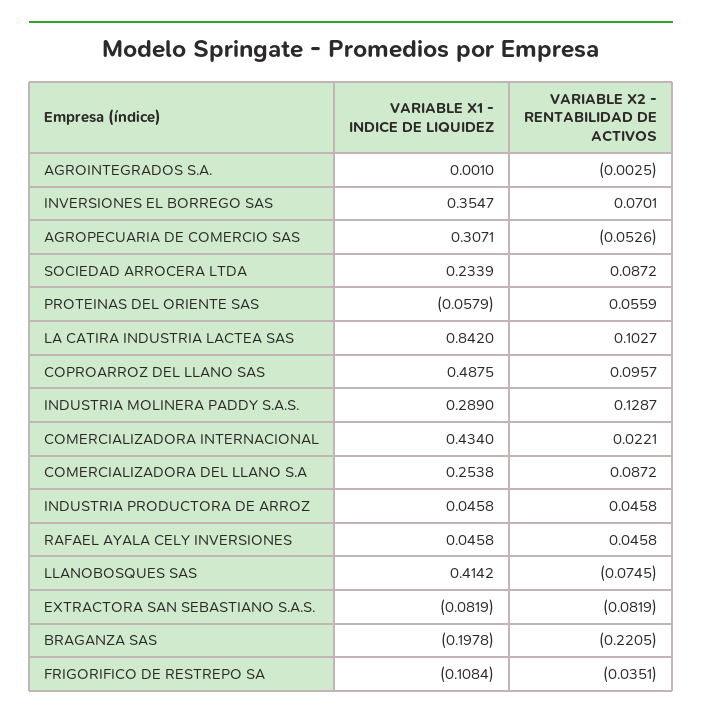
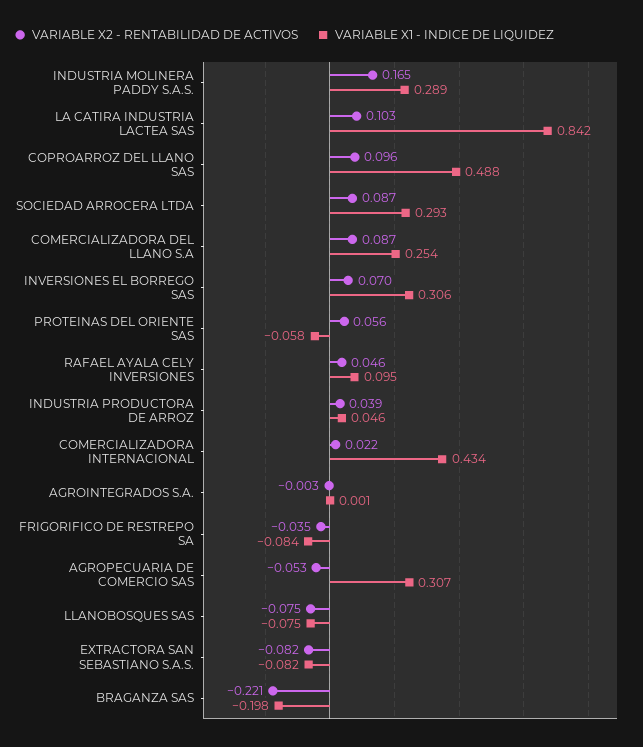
  {
    "VARIABLE X1 - INDICE DE LIQUIDEZ": {
      "AGROINTEGRADOS S.A.": 0.001,
-     "INVERSIONES EL BORREGO SAS": 0.3547,
+     "INVERSIONES EL BORREGO SAS": 0.306,
      "AGROPECUARIA DE COMERCIO SAS": 0.3071,
-     "SOCIEDAD ARROCERA LTDA": 0.2339,
+     "SOCIEDAD ARROCERA LTDA": 0.293,
      "PROTEINAS DEL ORIENTE SAS": -0.0579,
      "LA CATIRA INDUSTRIA LACTEA SAS": 0.842,
      "COPROARROZ DEL LLANO SAS": 0.4875,
      "INDUSTRIA MOLINERA PADDY S.A.S.": 0.289,
      "COMERCIALIZADORA INTERNACIONAL": 0.434,
      "COMERCIALIZADORA DEL LLANO S.A": 0.2538,
      "INDUSTRIA PRODUCTORA DE ARROZ": 0.0458,
-     "RAFAEL AYALA CELY INVERSIONES": 0.0458,
+     "RAFAEL AYALA CELY INVERSIONES": 0.095,
-     "LLANOBOSQUES SAS": 0.4142,
+     "LLANOBOSQUES SAS": -0.075,
      "EXTRACTORA SAN SEBASTIANO S.A.S.": -0.0819,
      "BRAGANZA SAS": -0.1978,
-     "FRIGORIFICO DE RESTREPO SA": -0.1084
+     "FRIGORIFICO DE RESTREPO SA": -0.084
    },
    "VARIABLE X2 - RENTABILIDAD DE ACTIVOS": {
      "AGROINTEGRADOS S.A.": -0.0025,
      "INVERSIONES EL BORREGO SAS": 0.0701,
      "AGROPECUARIA DE COMERCIO SAS": -0.0526,
      "SOCIEDAD ARROCERA LTDA": 0.0872,
      "PROTEINAS DEL ORIENTE SAS": 0.0559,
      "LA CATIRA INDUSTRIA LACTEA SAS": 0.1027,
      "COPROARROZ DEL LLANO SAS": 0.0957,
-     "INDUSTRIA MOLINERA PADDY S.A.S.": 0.1287,
+     "INDUSTRIA MOLINERA PADDY S.A.S.": 0.165,
      "COMERCIALIZADORA INTERNACIONAL": 0.0221,
      "COMERCIALIZADORA DEL LLANO S.A": 0.0872,
-     "INDUSTRIA PRODUCTORA DE ARROZ": 0.0458,
+     "INDUSTRIA PRODUCTORA DE ARROZ": 0.039,
      "RAFAEL AYALA CELY INVERSIONES": 0.0458,
      "LLANOBOSQUES SAS": -0.0745,
      "EXTRACTORA SAN SEBASTIANO S.A.S.": -0.0819,
      "BRAGANZA SAS": -0.2205,
      "FRIGORIFICO DE RESTREPO SA": -0.0351
    }
  }

